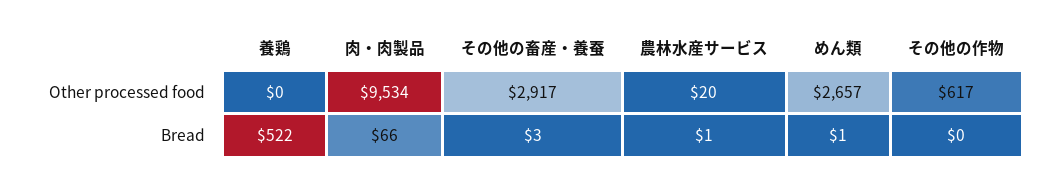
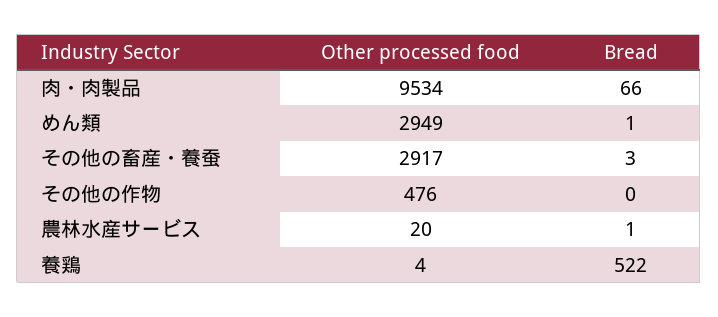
  {
    "養鶏": {
-     "Other processed food": 0,
+     "Other processed food": 4,
      "Bread": 522
    },
    "肉・肉製品": {
      "Other processed food": 9534,
      "Bread": 66
    },
    "その他の畜産・養蚕": {
      "Other processed food": 2917,
      "Bread": 3
    },
    "農林水産サービス": {
      "Other processed food": 20,
      "Bread": 1
    },
    "めん類": {
-     "Other processed food": 2657,
+     "Other processed food": 2949,
      "Bread": 1
    },
    "その他の作物": {
-     "Other processed food": 617,
+     "Other processed food": 476,
      "Bread": 0
    }
  }

